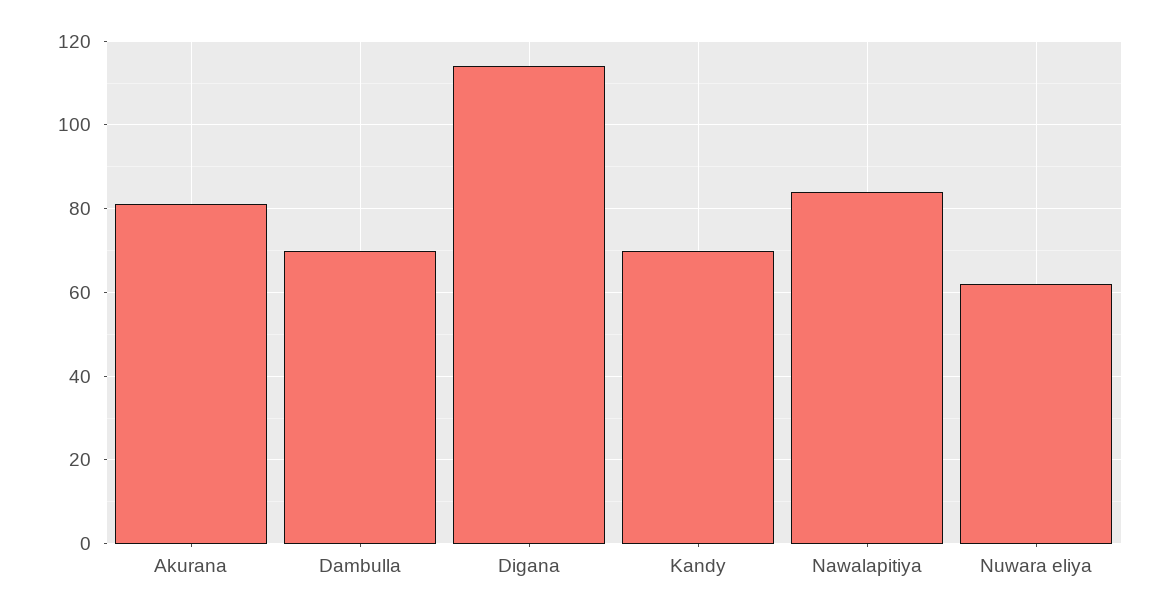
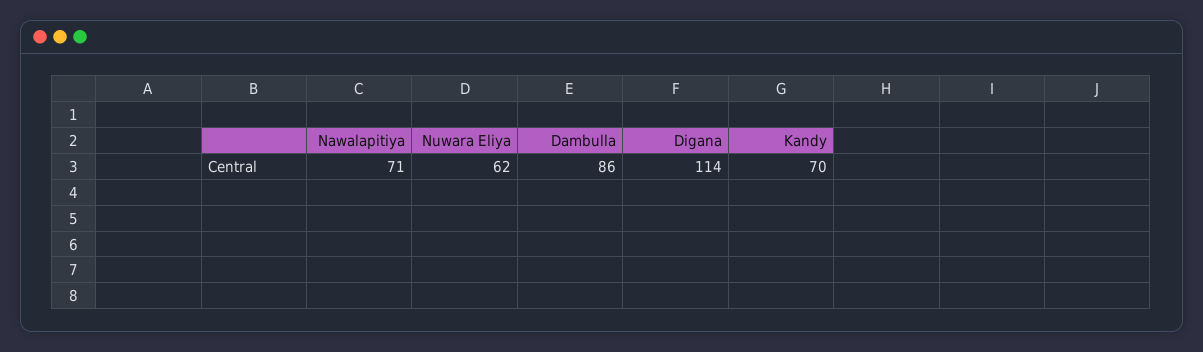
  {
-   "Akurana": 80,
-   "Dambulla": 70,
+   "Dambulla": 86,
    "Digana": 114,
    "Kandy": 70,
-   "Nawalapitiya": 85,
+   "Nawalapitiya": 71,
    "Nuwara eliya": 62
  }

